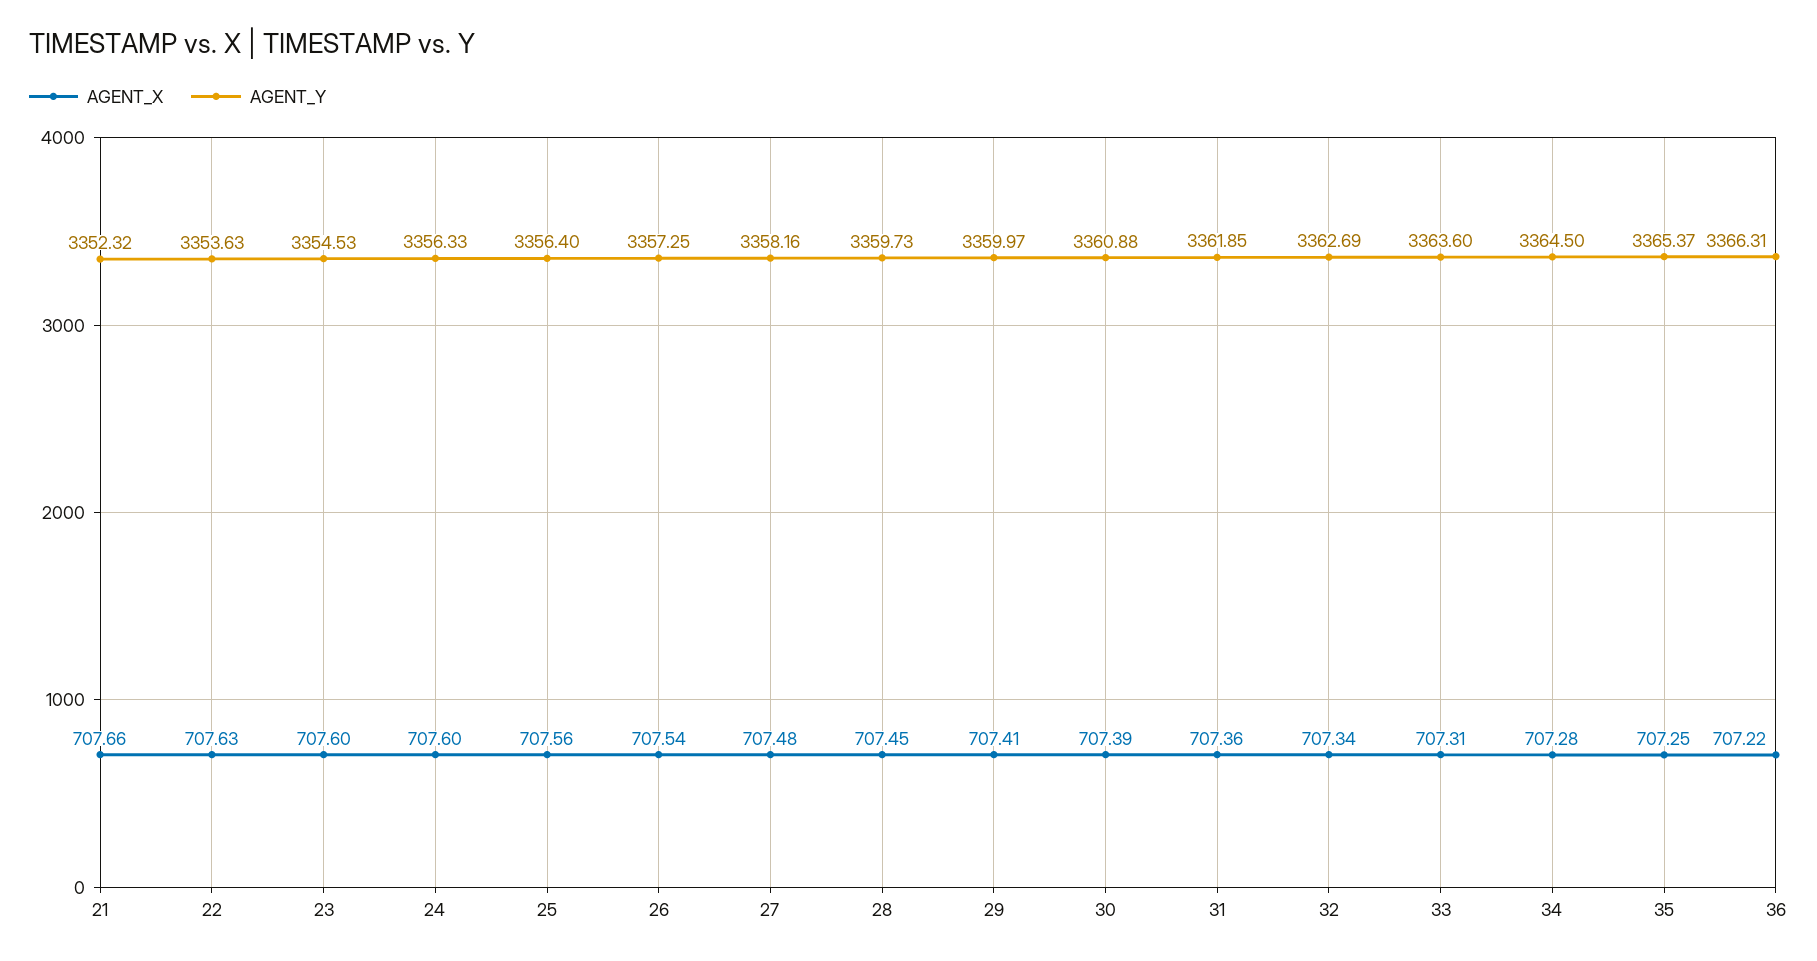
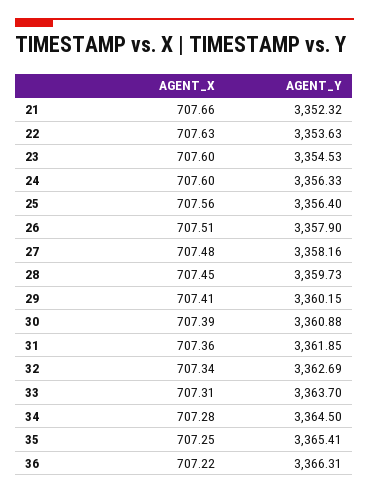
  {
    "AGENT_X": {
      "21": 707.66,
      "22": 707.63,
      "23": 707.6,
      "24": 707.6,
      "25": 707.56,
-     "26": 707.54,
+     "26": 707.51,
      "27": 707.48,
      "28": 707.45,
      "29": 707.41,
      "30": 707.39,
      "31": 707.36,
      "32": 707.34,
      "33": 707.31,
      "34": 707.28,
      "35": 707.25,
      "36": 707.22
    },
    "AGENT_Y": {
      "21": 3352.32,
      "22": 3353.63,
      "23": 3354.53,
      "24": 3356.33,
      "25": 3356.4,
-     "26": 3357.25,
+     "26": 3357.9,
      "27": 3358.16,
      "28": 3359.73,
-     "29": 3359.97,
+     "29": 3360.15,
      "30": 3360.88,
      "31": 3361.85,
      "32": 3362.69,
-     "33": 3363.6,
+     "33": 3363.7,
      "34": 3364.5,
-     "35": 3365.37,
+     "35": 3365.41,
      "36": 3366.31
    }
  }

